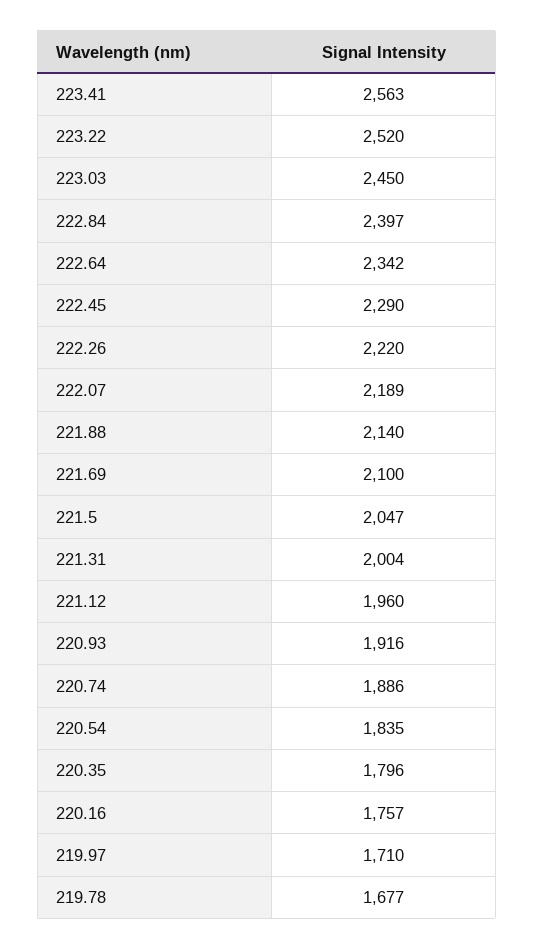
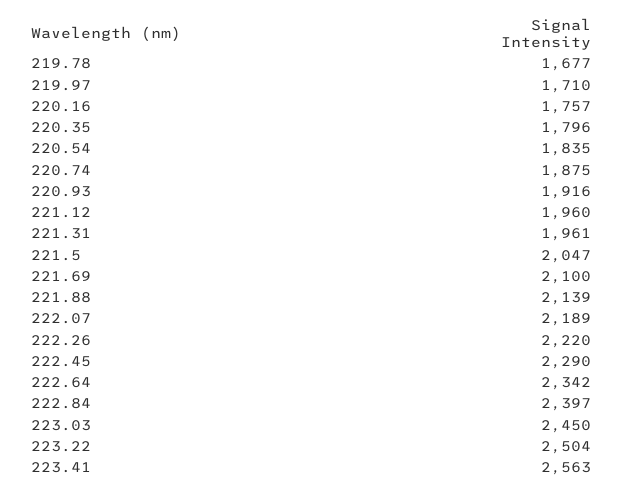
  {
    "223.41": 2563,
-   "223.22": 2520,
+   "223.22": 2504,
    "223.03": 2450,
    "222.84": 2397,
    "222.64": 2342,
    "222.45": 2290,
    "222.26": 2220,
    "222.07": 2189,
-   "221.88": 2140,
+   "221.88": 2139,
    "221.69": 2100,
    "221.5": 2047,
-   "221.31": 2004,
+   "221.31": 1961,
    "221.12": 1960,
    "220.93": 1916,
-   "220.74": 1886,
+   "220.74": 1875,
    "220.54": 1835,
    "220.35": 1796,
    "220.16": 1757,
    "219.97": 1710,
    "219.78": 1677
  }

